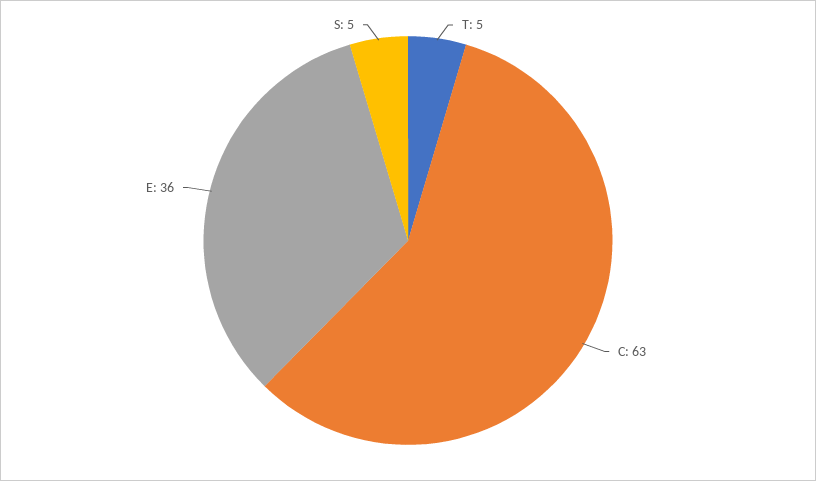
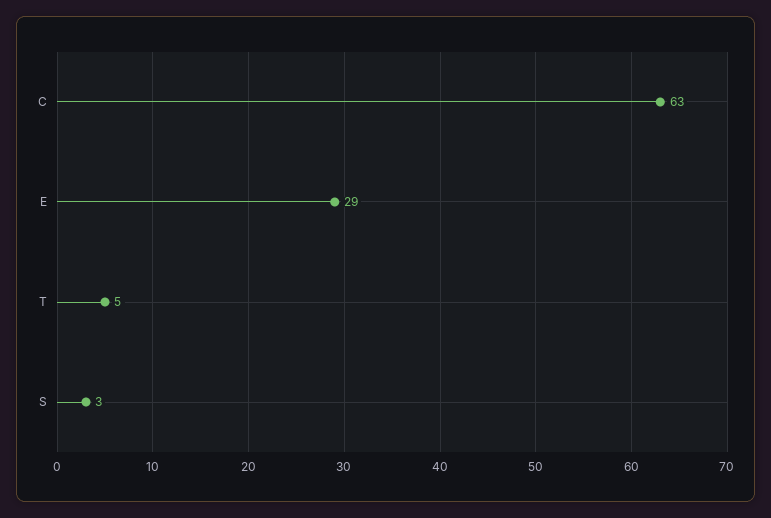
  {
    "T": 5,
    "C": 63,
-   "E": 36,
+   "E": 29,
-   "S": 5
+   "S": 3
  }

